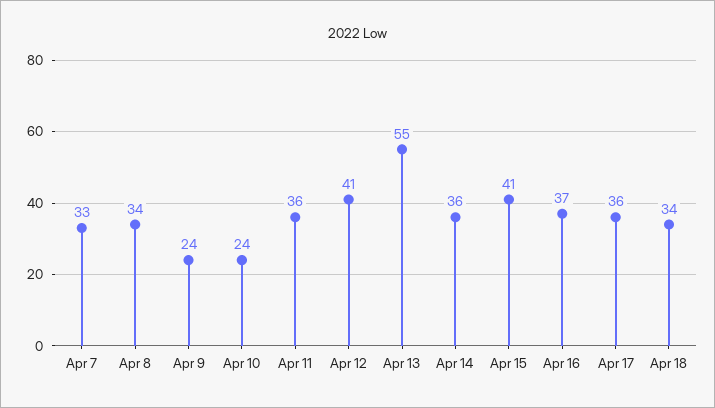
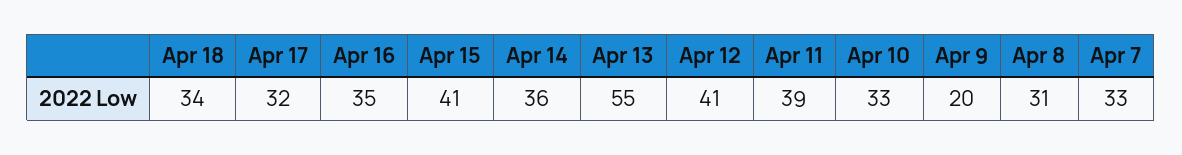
  {
    "Apr 7": 33,
-   "Apr 8": 34,
+   "Apr 8": 31,
-   "Apr 9": 24,
+   "Apr 9": 20,
-   "Apr 10": 24,
+   "Apr 10": 33,
-   "Apr 11": 36,
+   "Apr 11": 39,
    "Apr 12": 41,
    "Apr 13": 55,
    "Apr 14": 36,
    "Apr 15": 41,
-   "Apr 16": 37,
+   "Apr 16": 35,
-   "Apr 17": 36,
+   "Apr 17": 32,
    "Apr 18": 34
  }

